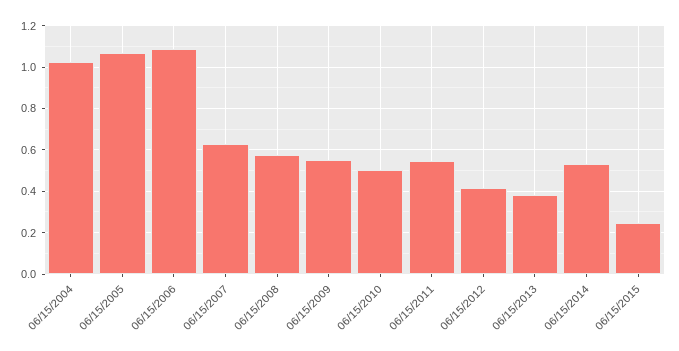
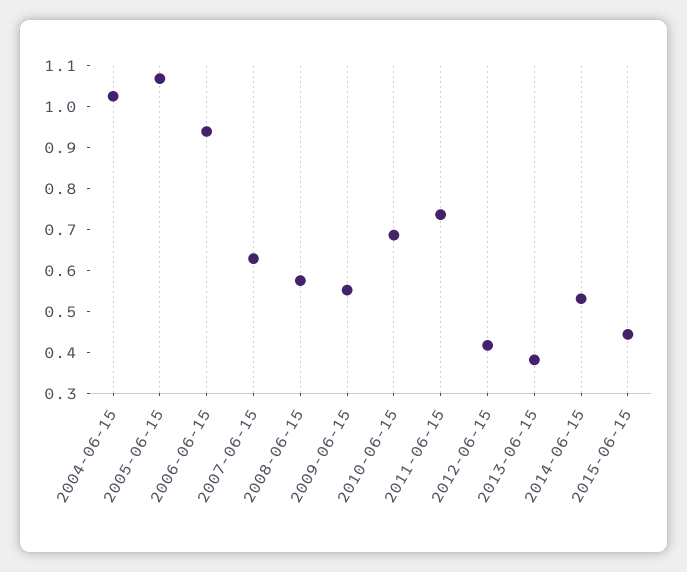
  {
    "06/15/2004": 1.02,
    "06/15/2005": 1.06,
-   "06/15/2006": 1.1,
+   "06/15/2006": 0.94,
    "06/15/2007": 0.62,
    "06/15/2008": 0.58,
    "06/15/2009": 0.56,
-   "06/15/2010": 0.5,
+   "06/15/2010": 0.68,
-   "06/15/2011": 0.55,
+   "06/15/2011": 0.74,
    "06/15/2012": 0.42,
    "06/15/2013": 0.38,
    "06/15/2014": 0.54,
-   "06/15/2015": 0.25
+   "06/15/2015": 0.44
  }

